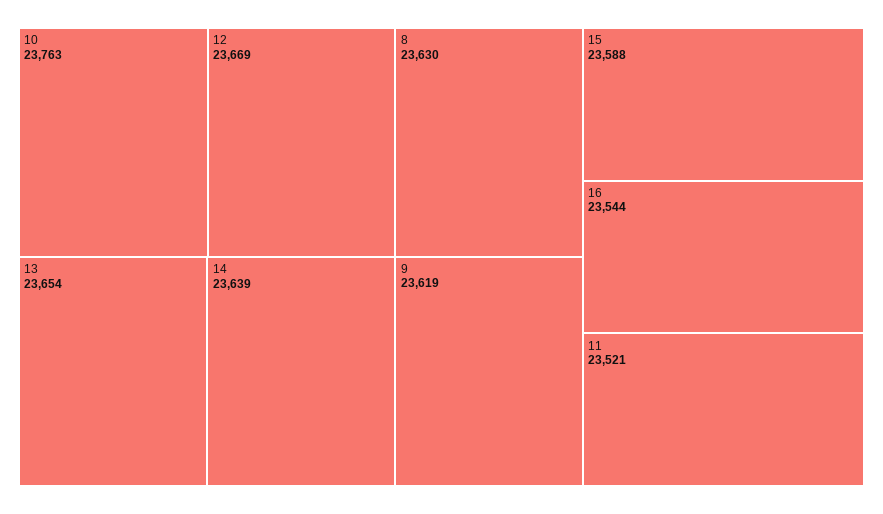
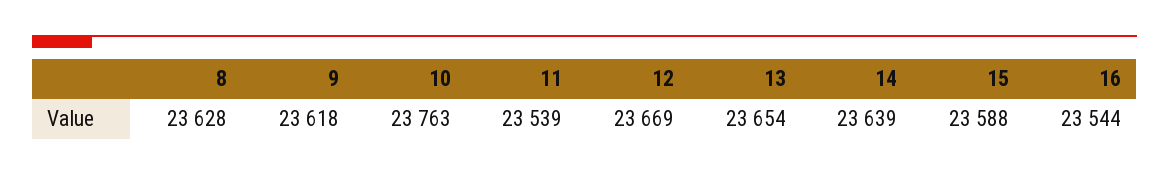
  {
    "10": 23763,
    "12": 23669,
    "13": 23654,
    "14": 23639,
-   "8": 23630,
+   "8": 23628,
-   "9": 23619,
+   "9": 23618,
    "15": 23588,
    "16": 23544,
-   "11": 23521
+   "11": 23539
  }

